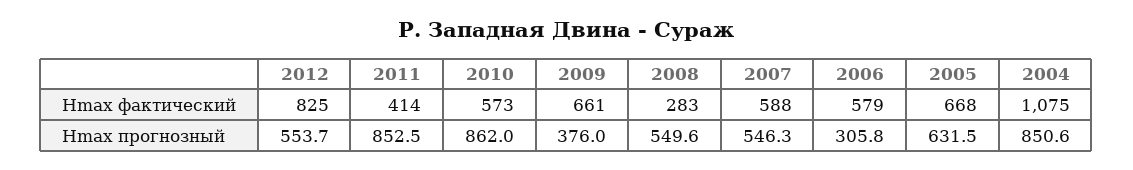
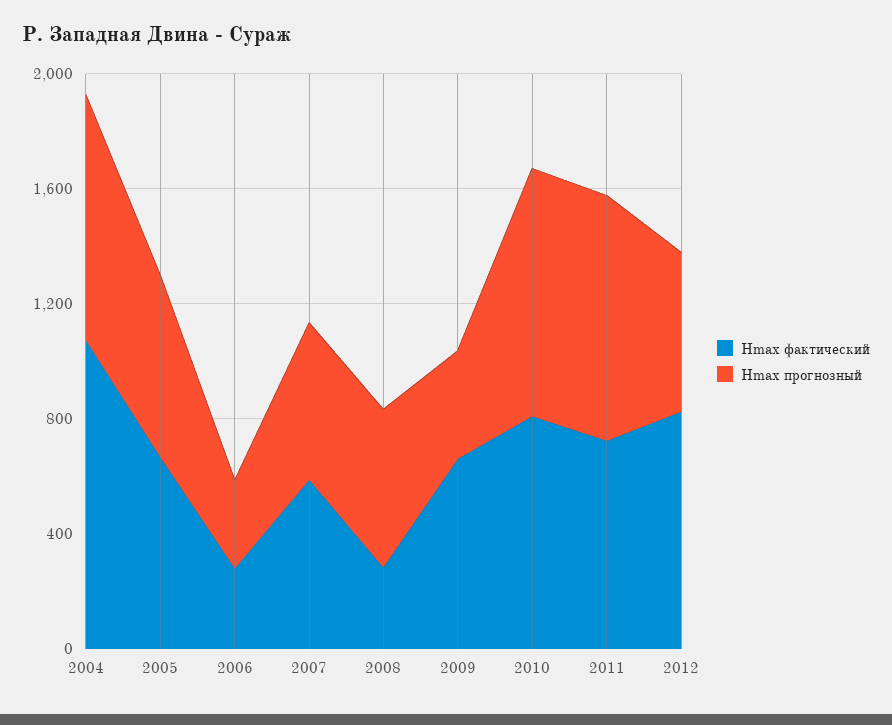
  {
    "Hmax фактический": {
      "2012": 825,
-     "2011": 414,
+     "2011": 700,
-     "2010": 573,
+     "2010": 800,
      "2009": 661,
      "2008": 283,
      "2007": 588,
-     "2006": 579,
+     "2006": 300,
      "2005": 668,
      "2004": 1075
    },
    "Hmax прогнозный": {
      "2012": 553.7,
      "2011": 852.5,
      "2010": 862,
      "2009": 376,
      "2008": 549.6,
      "2007": 546.3,
      "2006": 305.8,
      "2005": 631.5,
      "2004": 850.6
    }
  }

